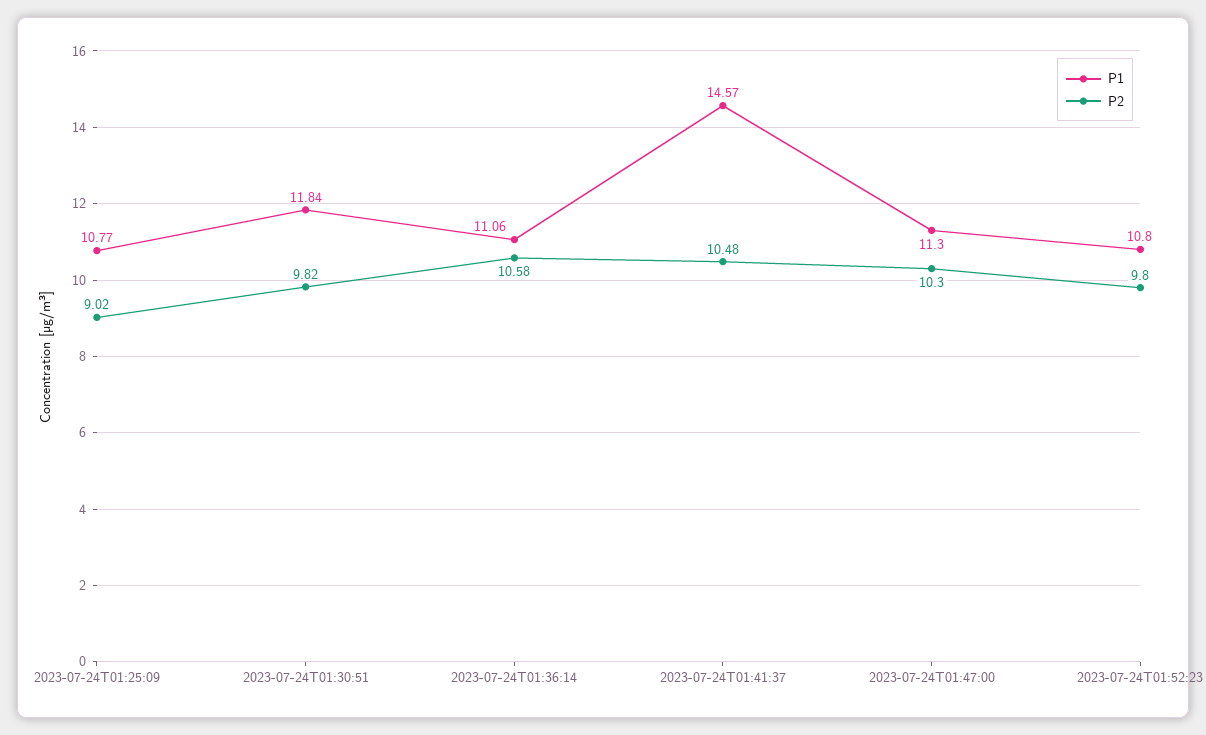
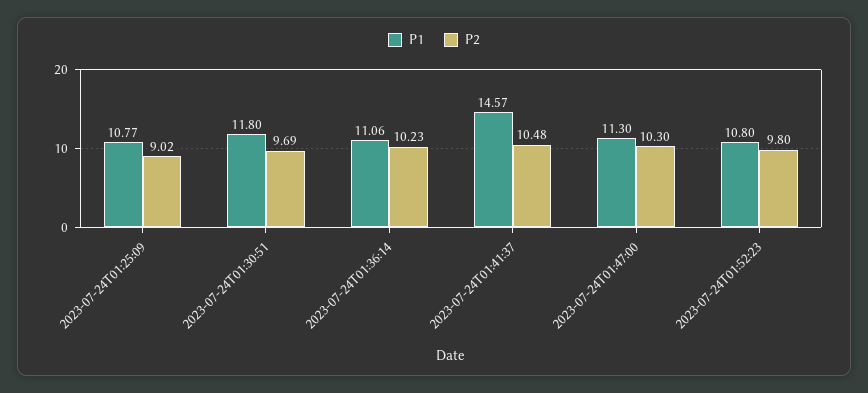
  {
    "P1": {
      "2023-07-24T01:25:09": 10.77,
-     "2023-07-24T01:30:51": 11.84,
+     "2023-07-24T01:30:51": 11.8,
      "2023-07-24T01:36:14": 11.06,
      "2023-07-24T01:41:37": 14.57,
      "2023-07-24T01:47:00": 11.3,
      "2023-07-24T01:52:23": 10.8
    },
    "P2": {
      "2023-07-24T01:25:09": 9.02,
-     "2023-07-24T01:30:51": 9.82,
+     "2023-07-24T01:30:51": 9.69,
-     "2023-07-24T01:36:14": 10.58,
+     "2023-07-24T01:36:14": 10.23,
      "2023-07-24T01:41:37": 10.48,
      "2023-07-24T01:47:00": 10.3,
      "2023-07-24T01:52:23": 9.8
    }
  }

